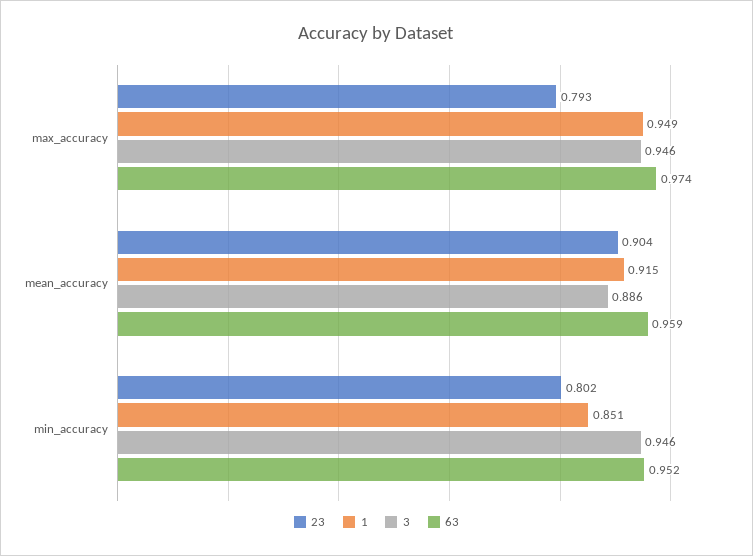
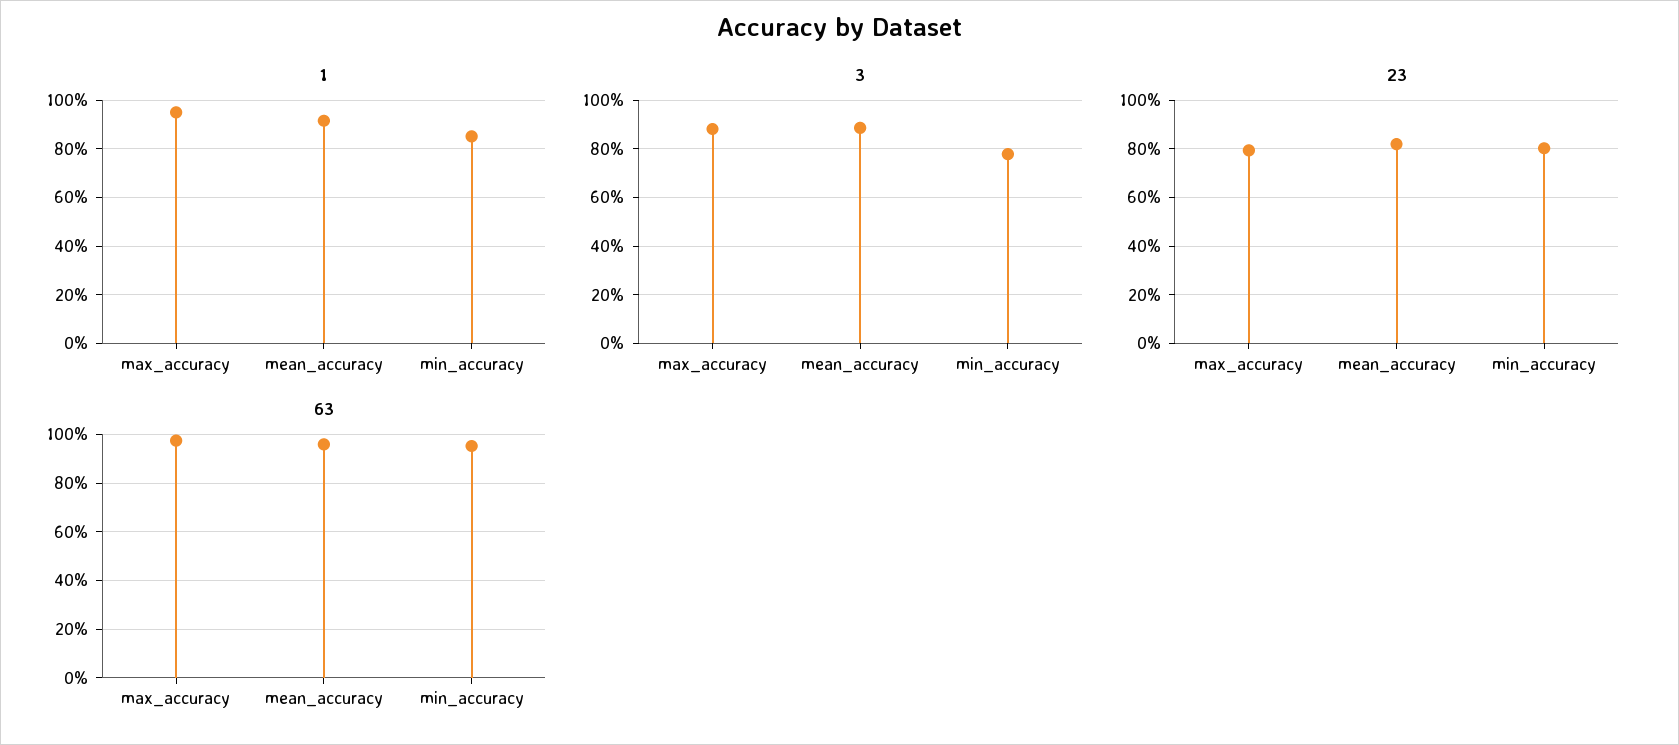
  {
    "23": {
      "max_accuracy": 0.793,
-     "mean_accuracy": 0.904,
+     "mean_accuracy": 0.825,
      "min_accuracy": 0.802
    },
    "1": {
      "max_accuracy": 0.949,
      "mean_accuracy": 0.915,
      "min_accuracy": 0.851
    },
    "3": {
-     "max_accuracy": 0.946,
+     "max_accuracy": 0.875,
      "mean_accuracy": 0.886,
-     "min_accuracy": 0.946
+     "min_accuracy": 0.775
    },
    "63": {
      "max_accuracy": 0.974,
      "mean_accuracy": 0.959,
      "min_accuracy": 0.952
    }
  }

